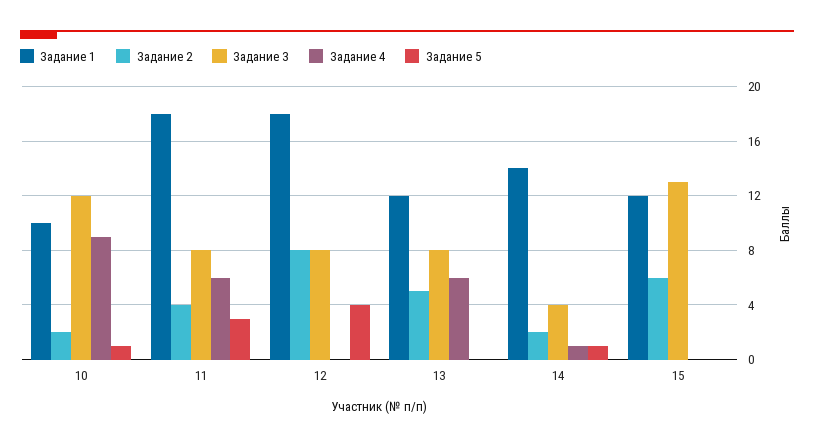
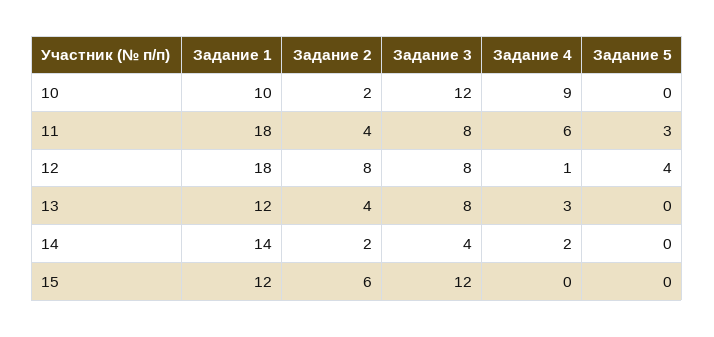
  {
    "Задание 1": {
      "10": 10,
      "11": 18,
      "12": 18,
      "13": 12,
      "14": 14,
      "15": 12
    },
    "Задание 2": {
      "10": 2,
      "11": 4,
      "12": 8,
-     "13": 5,
+     "13": 4,
      "14": 2,
      "15": 6
    },
    "Задание 3": {
      "10": 12,
      "11": 8,
      "12": 8,
      "13": 8,
      "14": 4,
-     "15": 13
+     "15": 12
    },
    "Задание 4": {
      "10": 9,
      "11": 6,
-     "12": 0,
+     "12": 1,
-     "13": 6,
+     "13": 3,
-     "14": 1,
+     "14": 2,
      "15": 0
    },
    "Задание 5": {
-     "10": 1,
+     "10": 0,
      "11": 3,
      "12": 4,
      "13": 0,
-     "14": 1,
+     "14": 0,
      "15": 0
    }
  }

